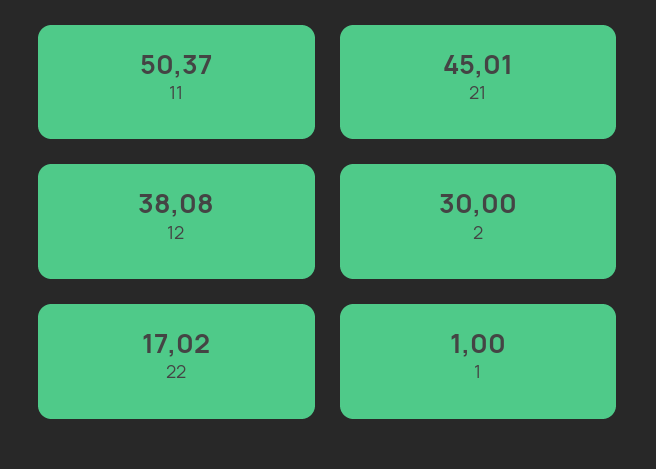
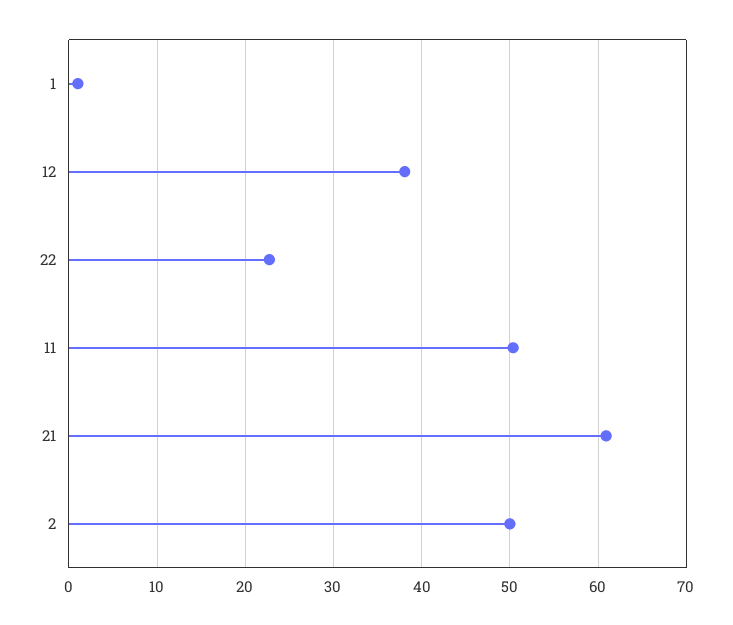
  {
    "11": 50.37,
-   "21": 45.01,
+   "21": 61,
    "12": 38.08,
-   "2": 30,
+   "2": 50,
-   "22": 17.02,
+   "22": 23,
    "1": 1
  }

